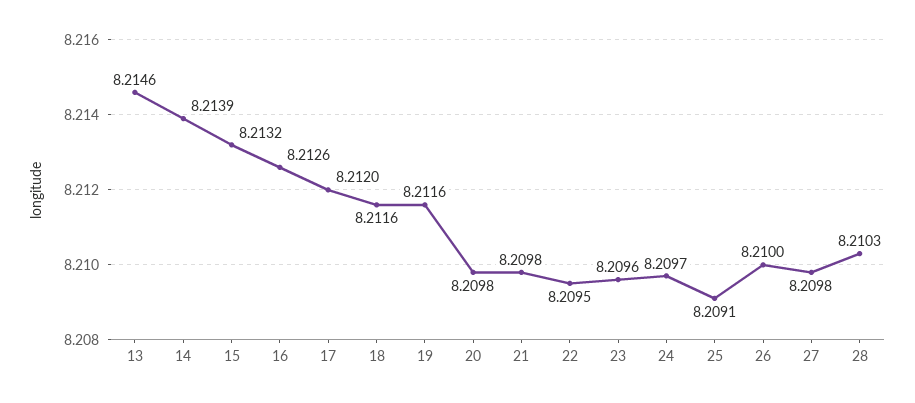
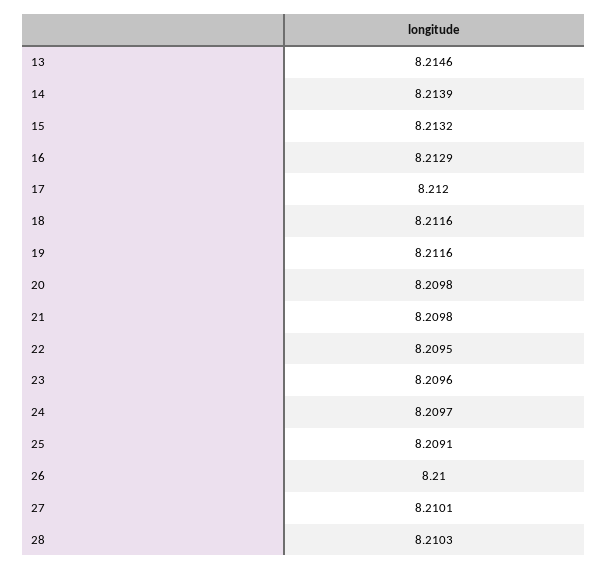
  {
    "13": 8.2146,
    "14": 8.2139,
    "15": 8.2132,
-   "16": 8.2126,
+   "16": 8.2129,
    "17": 8.212,
    "18": 8.2116,
    "19": 8.2116,
    "20": 8.2098,
    "21": 8.2098,
    "22": 8.2095,
    "23": 8.2096,
    "24": 8.2097,
    "25": 8.2091,
    "26": 8.21,
-   "27": 8.2098,
+   "27": 8.2101,
    "28": 8.2103
  }

